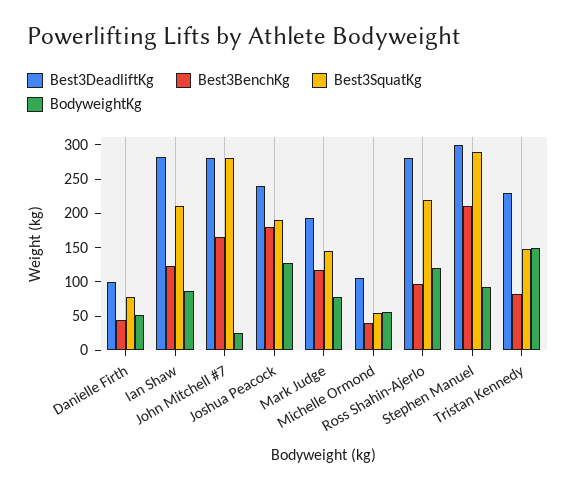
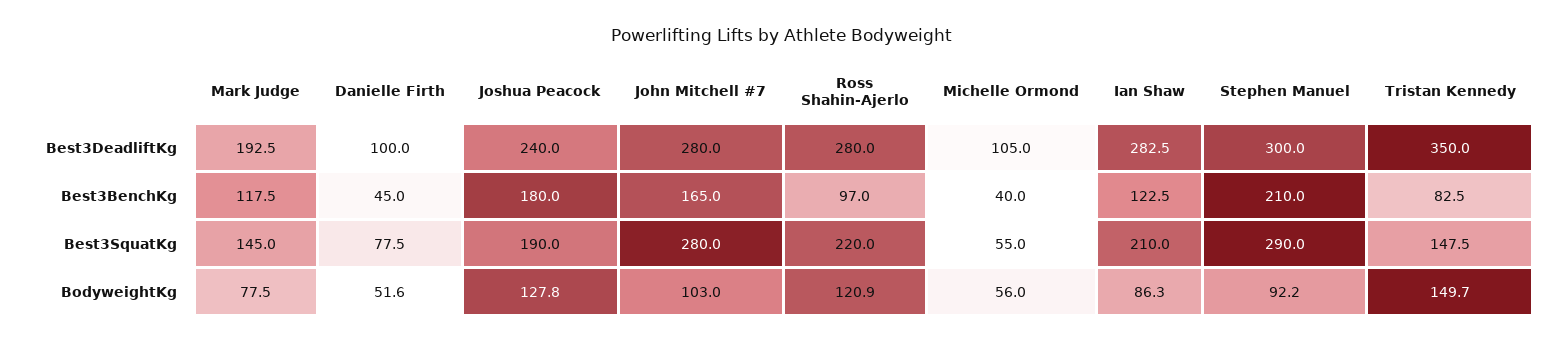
  {
    "Best3DeadliftKg": {
      "Danielle Firth": 100,
      "Ian Shaw": 282.5,
      "John Mitchell #7": 280,
      "Joshua Peacock": 240,
      "Mark Judge": 192.5,
      "Michelle Ormond": 105,
      "Ross Shahin-Ajerlo": 280,
      "Stephen Manuel": 300,
-     "Tristan Kennedy": 225
+     "Tristan Kennedy": 350
    },
    "Best3BenchKg": {
      "Danielle Firth": 45,
      "Ian Shaw": 122.5,
      "John Mitchell #7": 165,
      "Joshua Peacock": 180,
      "Mark Judge": 117.5,
      "Michelle Ormond": 40,
      "Ross Shahin-Ajerlo": 97,
      "Stephen Manuel": 210,
      "Tristan Kennedy": 82.5
    },
    "Best3SquatKg": {
      "Danielle Firth": 77.5,
      "Ian Shaw": 210,
      "John Mitchell #7": 280,
      "Joshua Peacock": 190,
      "Mark Judge": 145,
      "Michelle Ormond": 55,
      "Ross Shahin-Ajerlo": 220,
      "Stephen Manuel": 290,
      "Tristan Kennedy": 147.5
    },
    "BodyweightKg": {
      "Danielle Firth": 51.6,
      "Ian Shaw": 86.3,
-     "John Mitchell #7": 25,
+     "John Mitchell #7": 103,
      "Joshua Peacock": 127.8,
      "Mark Judge": 77.5,
      "Michelle Ormond": 56,
      "Ross Shahin-Ajerlo": 120.9,
      "Stephen Manuel": 92.2,
      "Tristan Kennedy": 149.7
    }
  }

